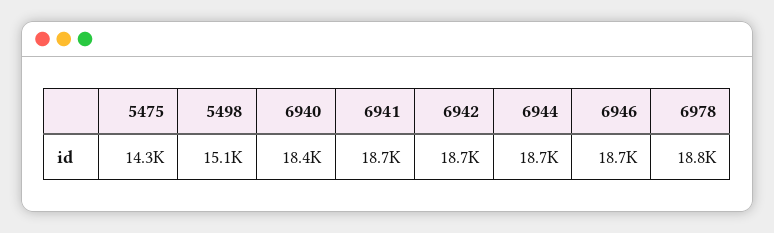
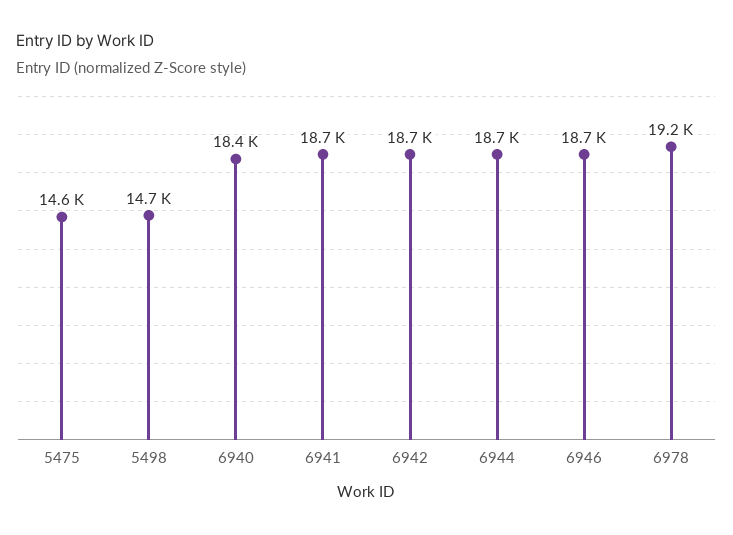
  {
-   "5475": 14300,
+   "5475": 14600,
-   "5498": 15100,
+   "5498": 14700,
    "6940": 18400,
    "6941": 18700,
    "6942": 18700,
    "6944": 18700,
    "6946": 18700,
-   "6978": 18800
+   "6978": 19200
  }

